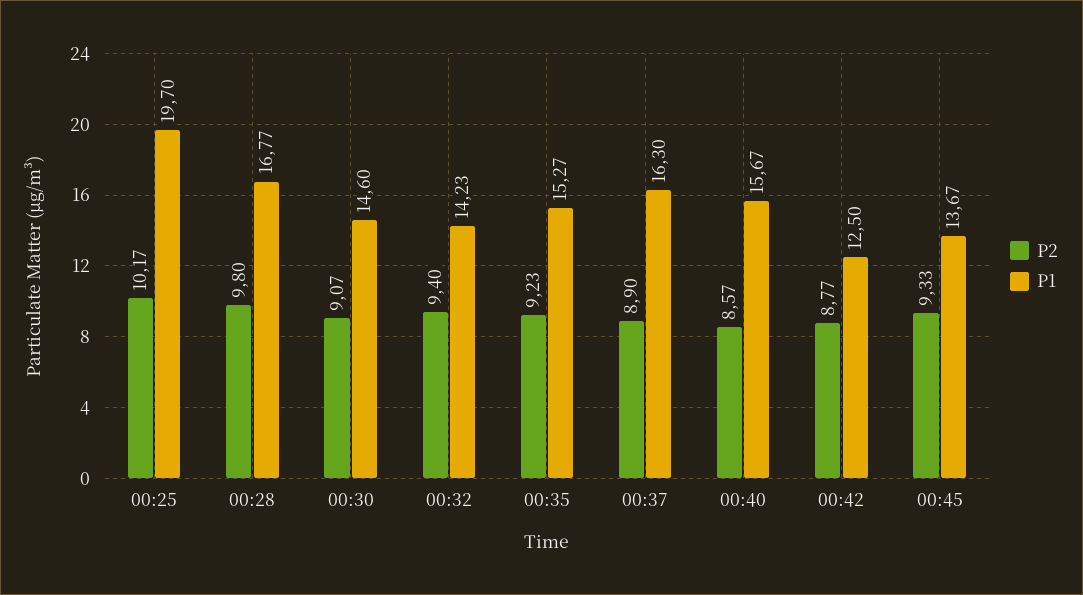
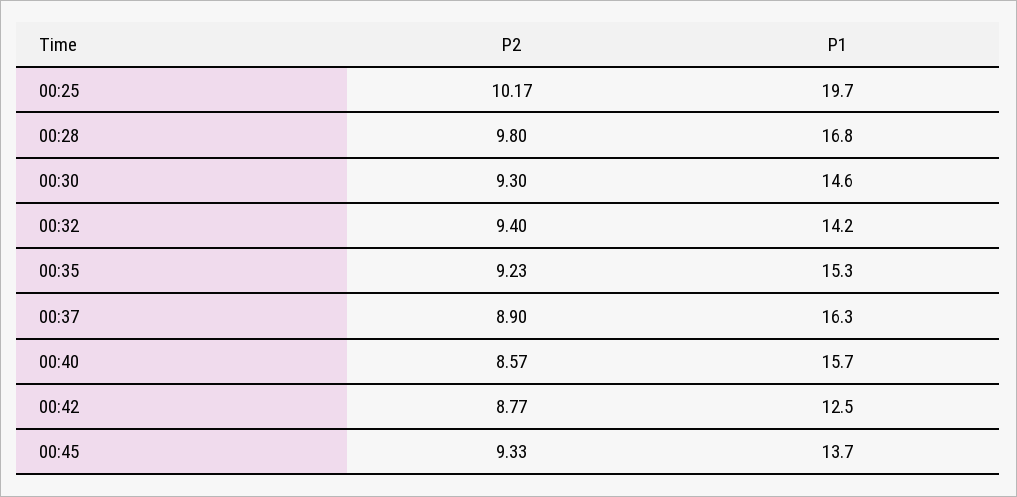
  {
    "P2": {
      "00:25": 10.17,
      "00:28": 9.8,
-     "00:30": 9.07,
+     "00:30": 9.3,
      "00:32": 9.4,
      "00:35": 9.23,
      "00:37": 8.9,
      "00:40": 8.57,
      "00:42": 8.77,
      "00:45": 9.33
    },
    "P1": {
      "00:25": 19.7,
      "00:28": 16.77,
      "00:30": 14.6,
      "00:32": 14.23,
      "00:35": 15.27,
      "00:37": 16.3,
      "00:40": 15.67,
      "00:42": 12.5,
      "00:45": 13.67
    }
  }

